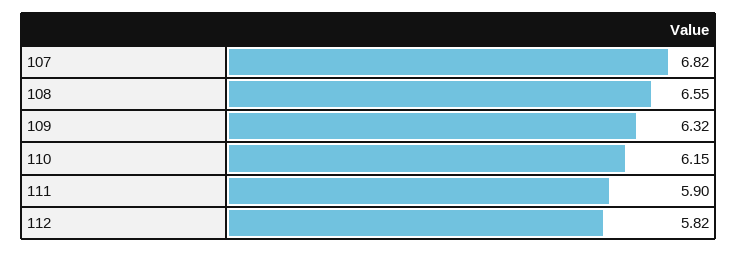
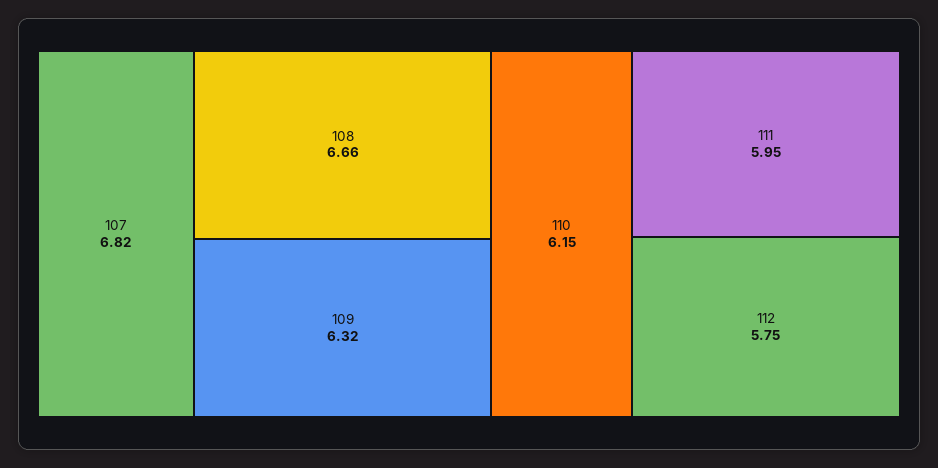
  {
    "107": 6.82,
-   "108": 6.55,
+   "108": 6.66,
    "109": 6.32,
    "110": 6.15,
-   "111": 5.9,
+   "111": 5.95,
-   "112": 5.82
+   "112": 5.75
  }

